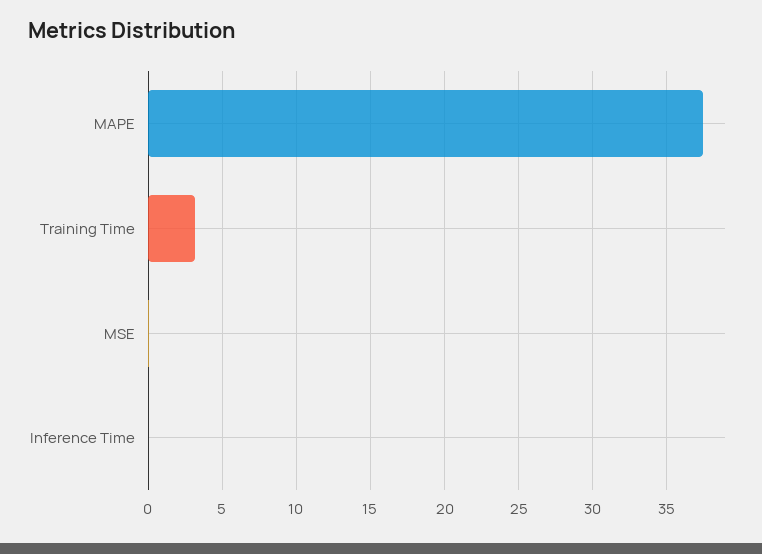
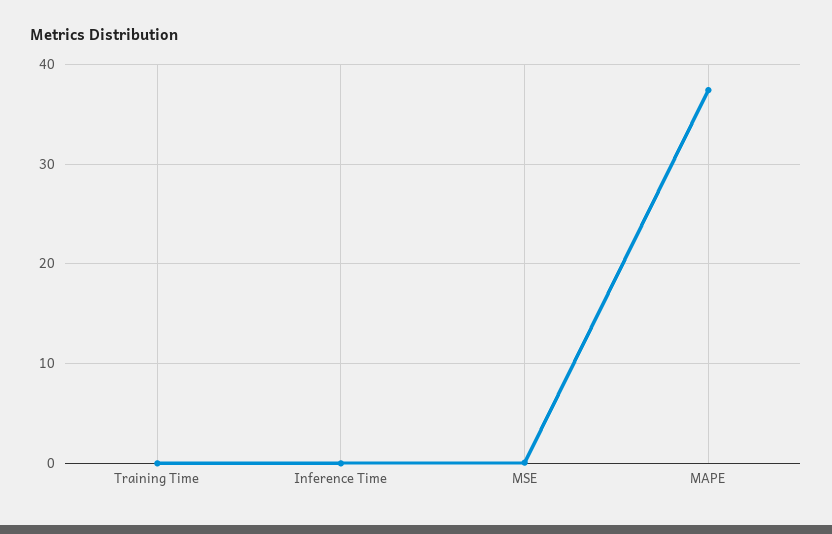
  {
    "MAPE": 37.5,
-   "Training Time": 3,
+   "Training Time": 0,
    "MSE": 0,
    "Inference Time": 0
  }

